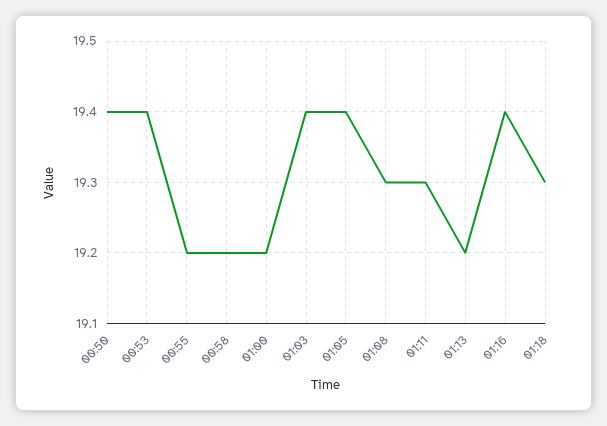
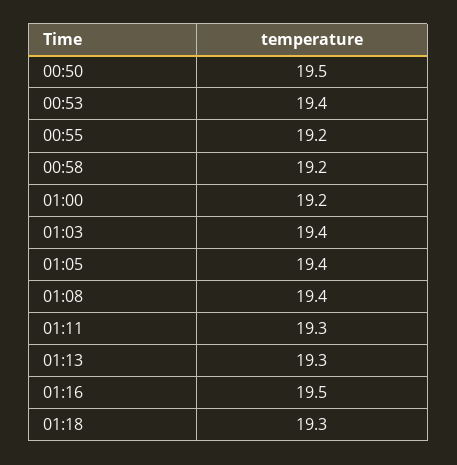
  {
-   "00:50": 19.4,
+   "00:50": 19.5,
    "00:53": 19.4,
    "00:55": 19.2,
    "00:58": 19.2,
    "01:00": 19.2,
    "01:03": 19.4,
    "01:05": 19.4,
-   "01:08": 19.3,
+   "01:08": 19.4,
    "01:11": 19.3,
-   "01:13": 19.2,
+   "01:13": 19.3,
-   "01:16": 19.4,
+   "01:16": 19.5,
    "01:18": 19.3
  }

